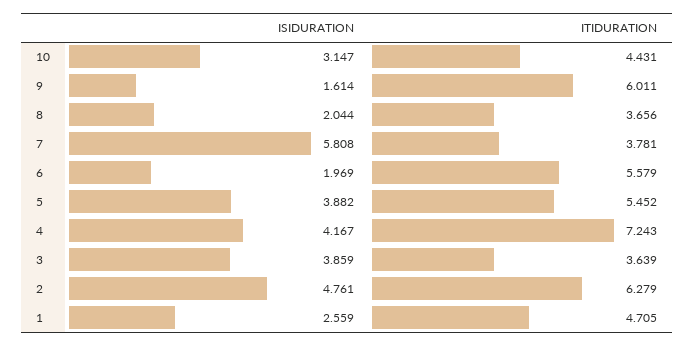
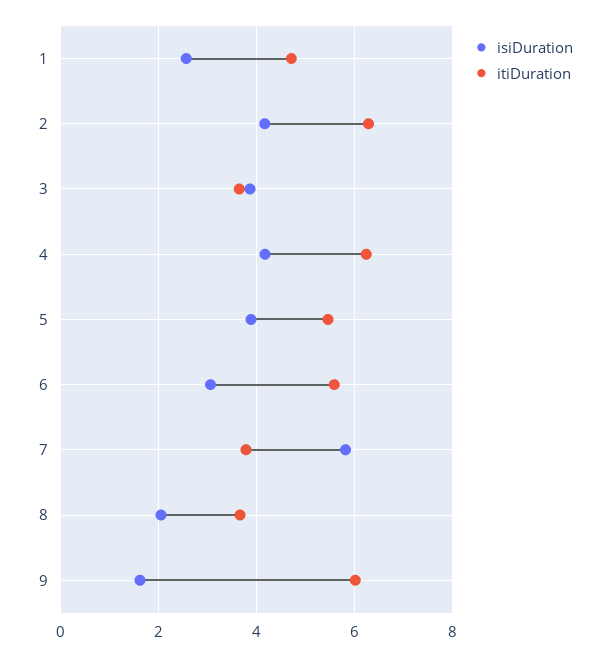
  {
    "ISIDURATION": {
-     "10": 3.147,
      "9": 1.614,
      "8": 2.044,
      "7": 5.808,
-     "6": 1.969,
+     "6": 3,
      "5": 3.882,
      "4": 4.167,
      "3": 3.859,
-     "2": 4.761,
+     "2": 4.2,
      "1": 2.559
    },
    "ITIDURATION": {
-     "10": 4.431,
      "9": 6.011,
      "8": 3.656,
      "7": 3.781,
      "6": 5.579,
      "5": 5.452,
-     "4": 7.243,
+     "4": 6.2,
      "3": 3.639,
      "2": 6.279,
      "1": 4.705
    }
  }

